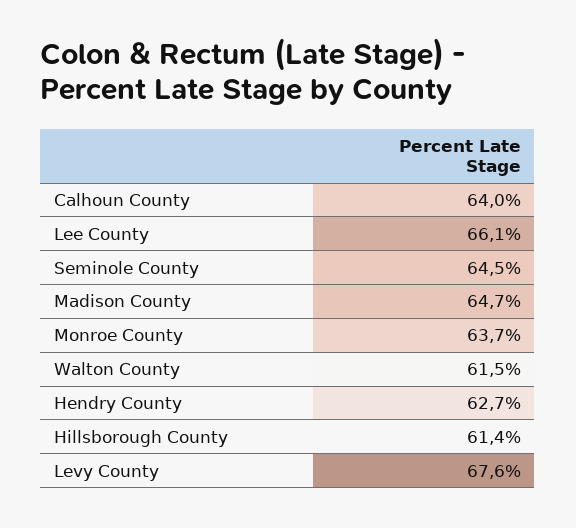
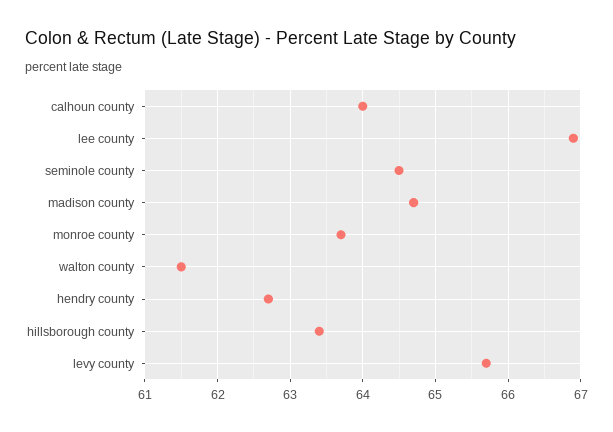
  {
    "Calhoun County": 64,
-   "Lee County": 66.1,
+   "Lee County": 66.9,
    "Seminole County": 64.5,
    "Madison County": 64.7,
    "Monroe County": 63.7,
    "Walton County": 61.5,
    "Hendry County": 62.7,
-   "Hillsborough County": 61.4,
+   "Hillsborough County": 63.4,
-   "Levy County": 67.6
+   "Levy County": 65.7
  }

